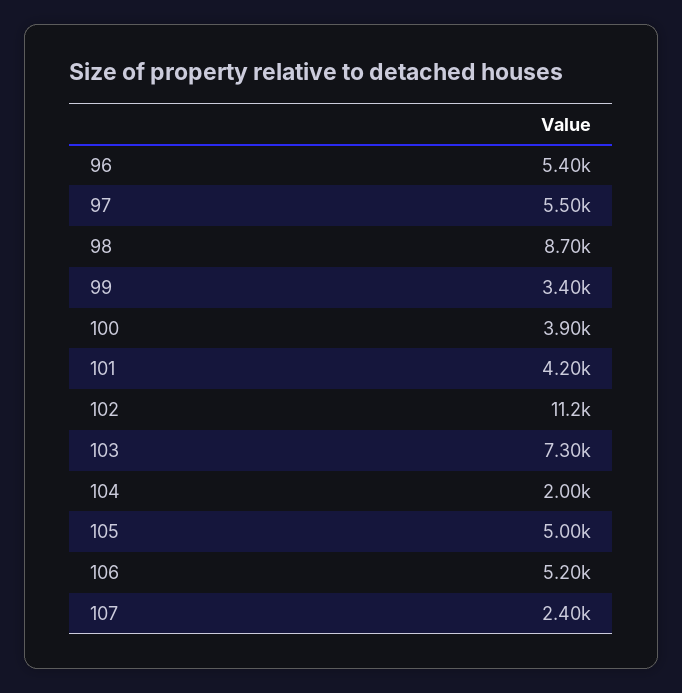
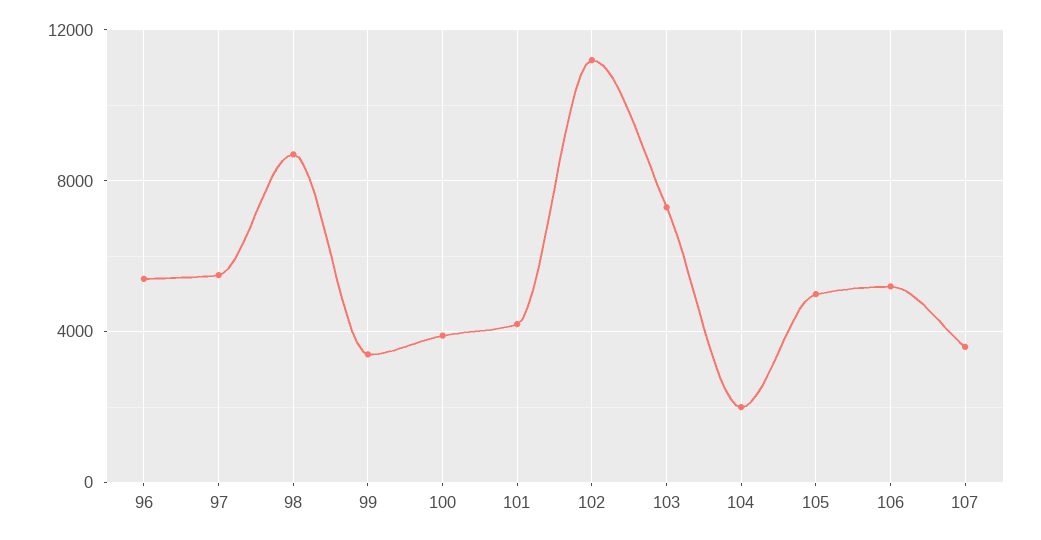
  {
    "96": 5400,
    "97": 5500,
    "98": 8700,
    "99": 3400,
    "100": 3900,
    "101": 4200,
    "102": 11200,
    "103": 7300,
    "104": 2000,
    "105": 5000,
    "106": 5200,
-   "107": 2400
+   "107": 3500
  }

